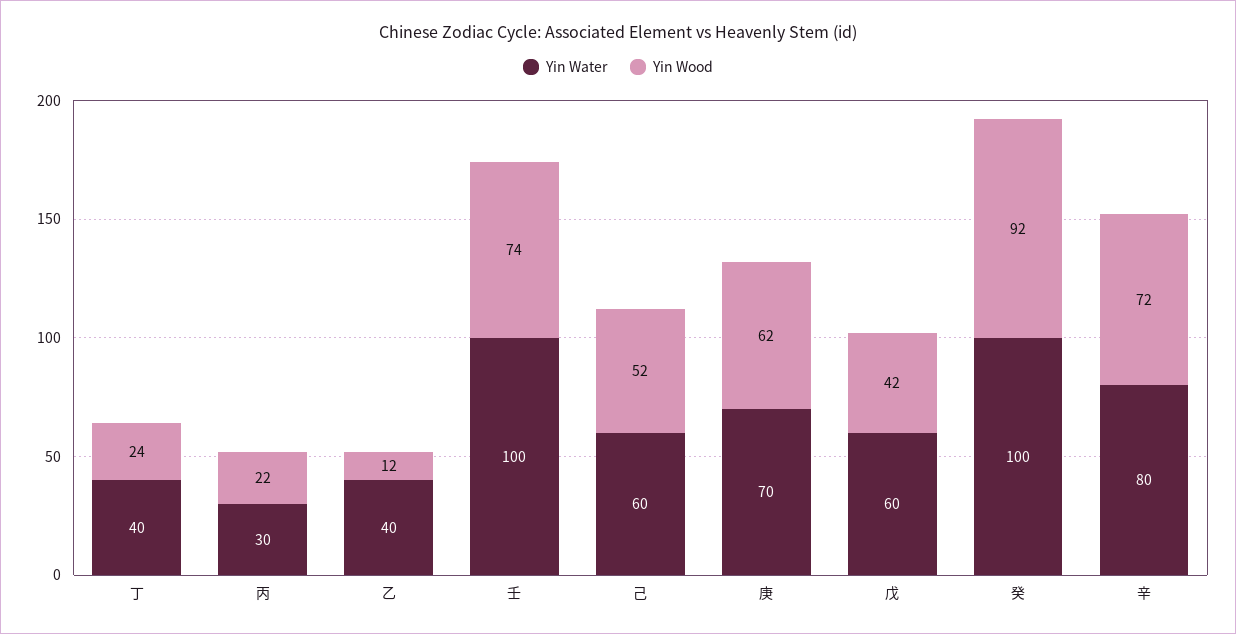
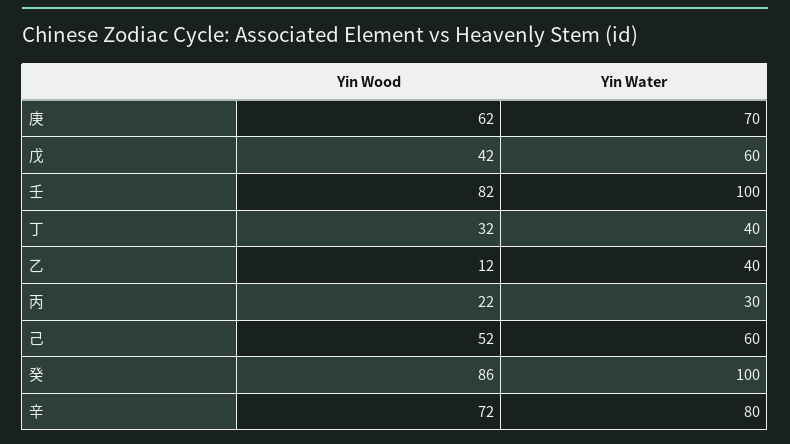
  {
    "Yin Water": {
      "丁": 40,
      "丙": 30,
      "乙": 40,
      "壬": 100,
      "己": 60,
      "庚": 70,
      "戊": 60,
      "癸": 100,
      "辛": 80
    },
    "Yin Wood": {
-     "丁": 24,
+     "丁": 32,
      "丙": 22,
      "乙": 12,
-     "壬": 74,
+     "壬": 82,
      "己": 52,
      "庚": 62,
      "戊": 42,
-     "癸": 92,
+     "癸": 86,
      "辛": 72
    }
  }

